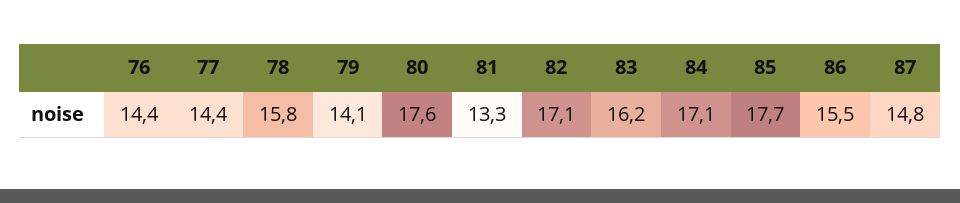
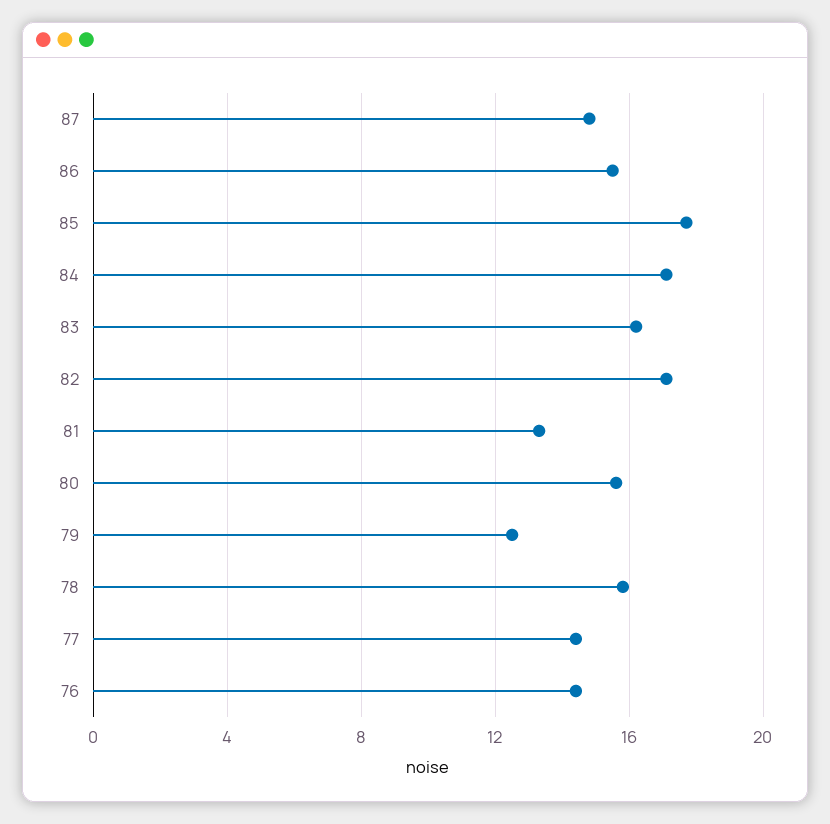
  {
    "76": 14.4,
    "77": 14.4,
    "78": 15.8,
-   "79": 14.1,
+   "79": 12.5,
-   "80": 17.6,
+   "80": 15.5,
    "81": 13.3,
    "82": 17.1,
    "83": 16.2,
    "84": 17.1,
    "85": 17.7,
    "86": 15.5,
    "87": 14.8
  }

